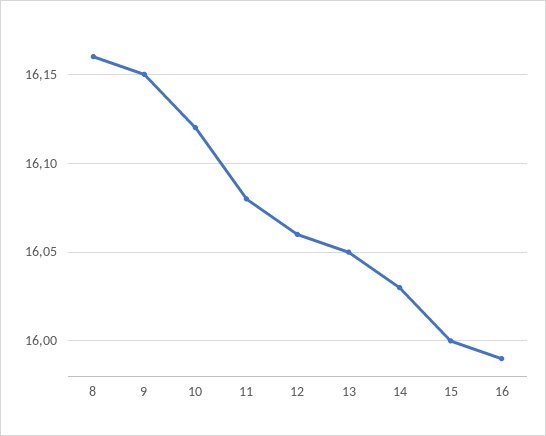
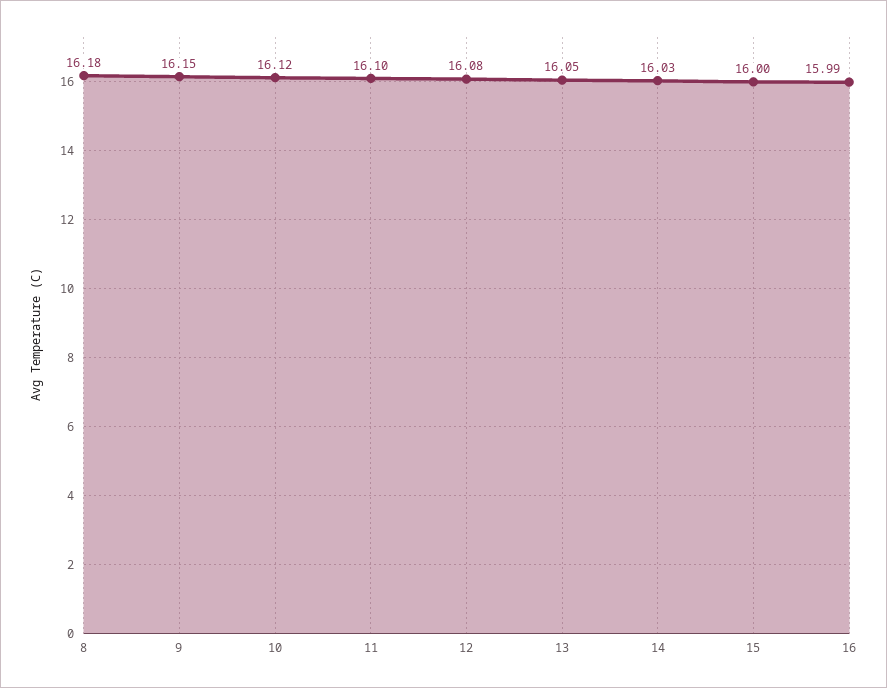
  {
-   "8": 16.16,
+   "8": 16.18,
    "9": 16.15,
    "10": 16.12,
-   "11": 16.08,
+   "11": 16.1,
-   "12": 16.06,
+   "12": 16.08,
    "13": 16.05,
    "14": 16.03,
    "15": 16,
    "16": 15.99
  }

